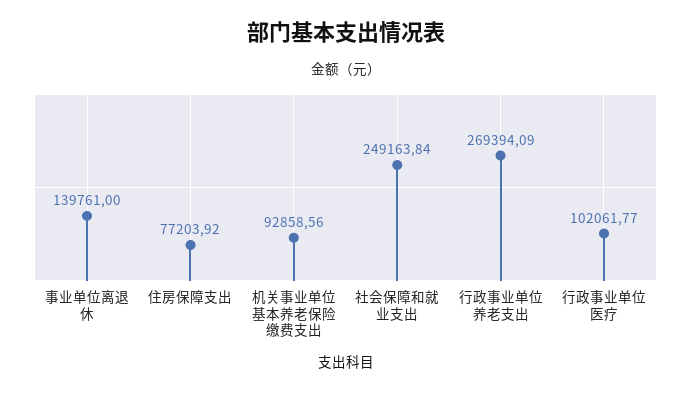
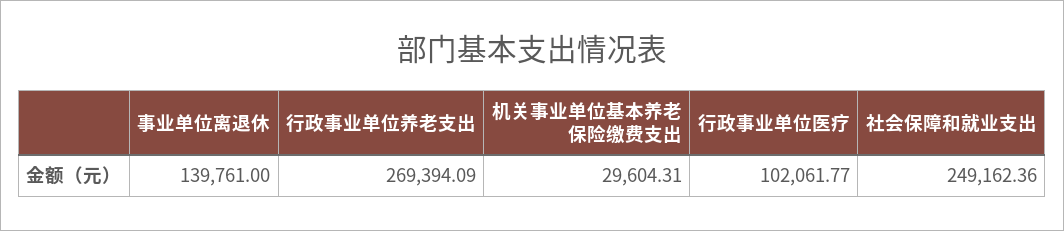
  {
    "事业单位离退休": 139761,
-   "住房保障支出": 77203.92,
-   "机关事业单位基本养老保险缴费支出": 92858.56,
+   "机关事业单位基本养老保险缴费支出": 29604.31,
-   "社会保障和就业支出": 249163.84,
+   "社会保障和就业支出": 249162.36,
    "行政事业单位养老支出": 269394.09,
    "行政事业单位医疗": 102061.77
  }

